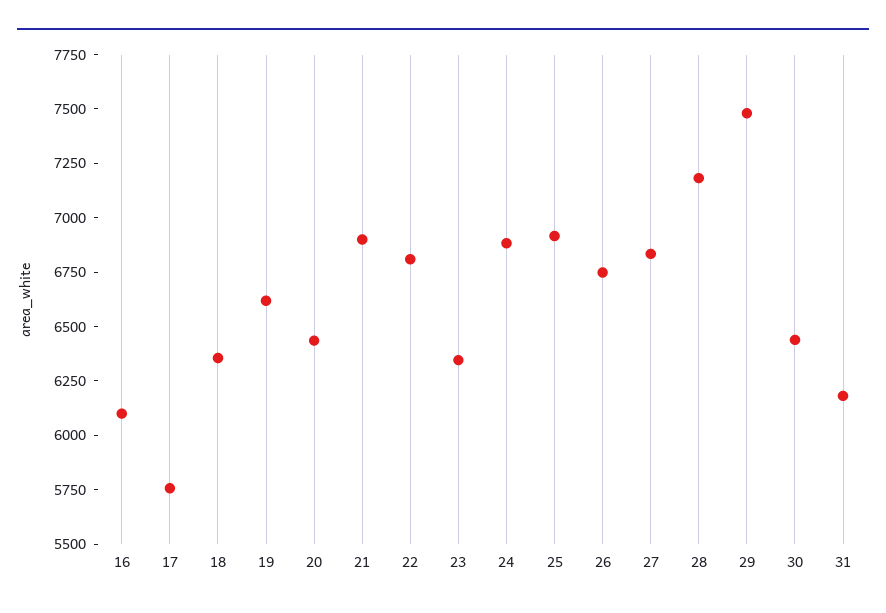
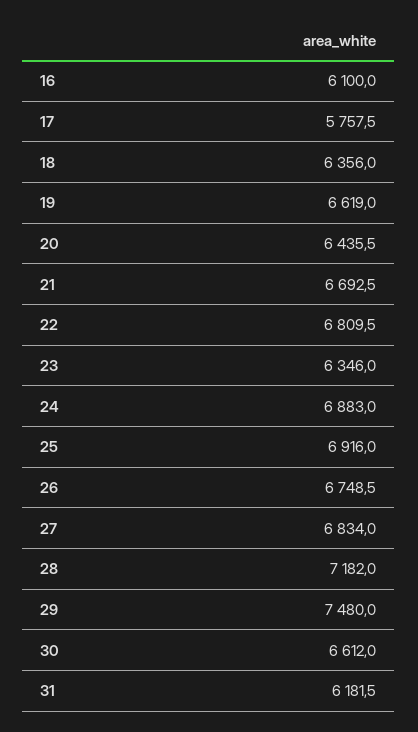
  {
    "16": 6100,
    "17": 5757.5,
    "18": 6356,
    "19": 6619,
    "20": 6435.5,
-   "21": 6900,
+   "21": 6692.5,
    "22": 6809.5,
    "23": 6346,
    "24": 6883,
    "25": 6916,
    "26": 6748.5,
    "27": 6834,
    "28": 7182,
    "29": 7480,
-   "30": 6450,
+   "30": 6612,
    "31": 6181.5
  }

